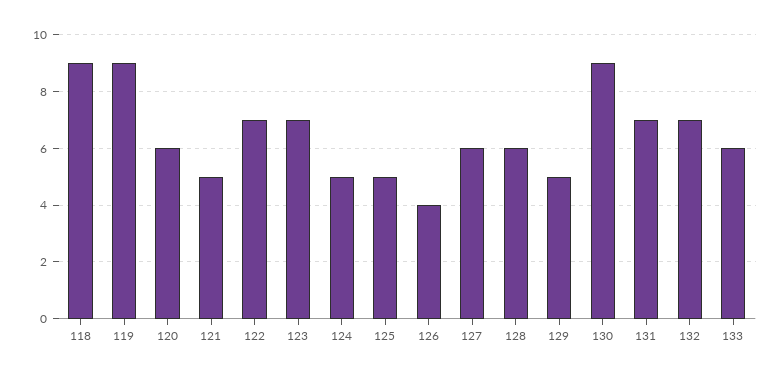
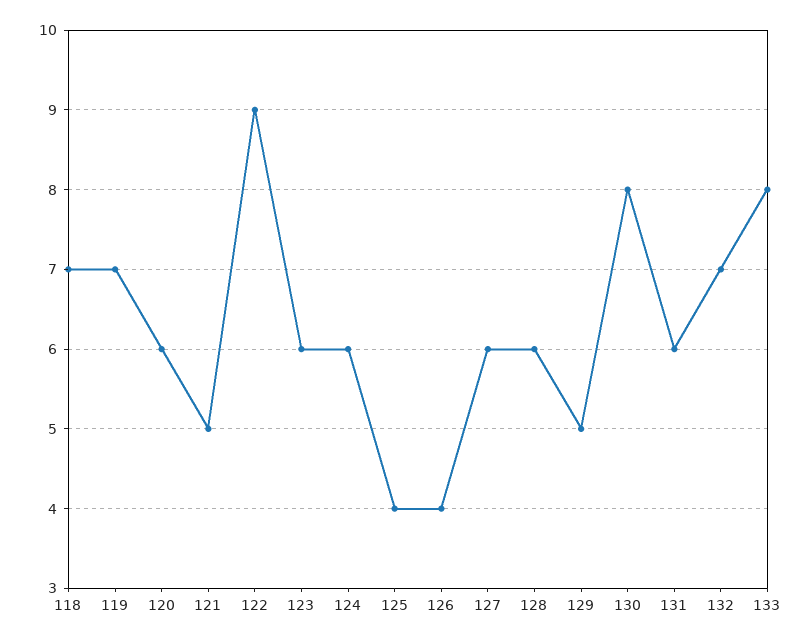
  {
-   "118": 9,
+   "118": 7,
-   "119": 9,
+   "119": 7,
    "120": 6,
    "121": 5,
-   "122": 7,
+   "122": 9,
-   "123": 7,
+   "123": 6,
-   "124": 5,
+   "124": 6,
-   "125": 5,
+   "125": 4,
    "126": 4,
    "127": 6,
    "128": 6,
    "129": 5,
-   "130": 9,
+   "130": 8,
-   "131": 7,
+   "131": 6,
    "132": 7,
-   "133": 6
+   "133": 8
  }

